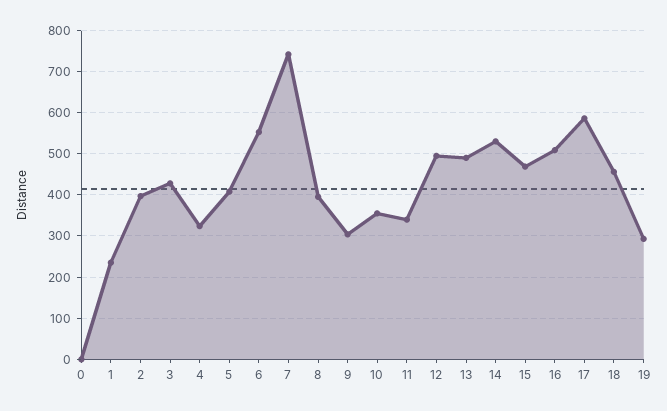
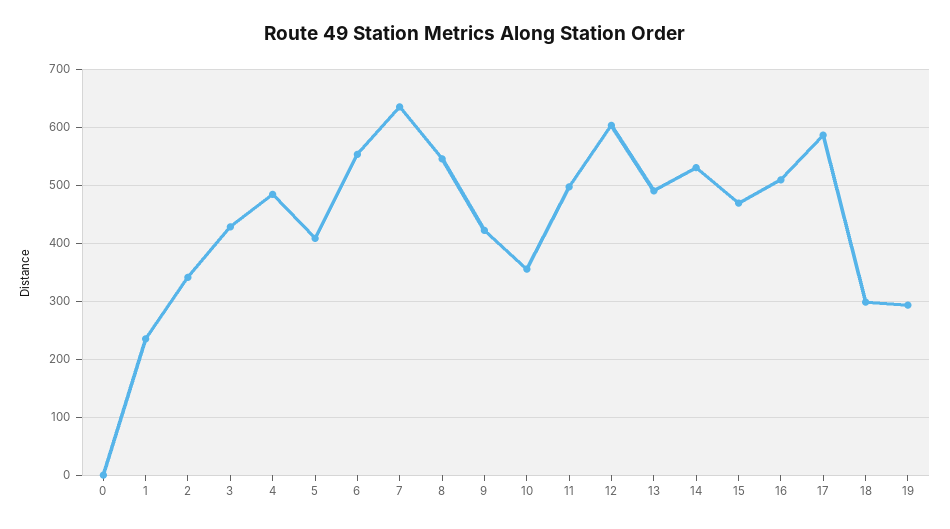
  {
    "0": 0,
    "1": 240,
-   "2": 400,
+   "2": 340,
    "3": 420,
-   "4": 320,
+   "4": 480,
    "5": 400,
    "6": 560,
-   "7": 740,
+   "7": 640,
-   "8": 400,
+   "8": 540,
-   "9": 300,
+   "9": 420,
    "10": 360,
-   "11": 340,
+   "11": 500,
-   "12": 500,
+   "12": 600,
    "13": 500,
    "14": 540,
    "15": 460,
    "16": 500,
    "17": 580,
-   "18": 460,
+   "18": 300,
    "19": 300
  }

